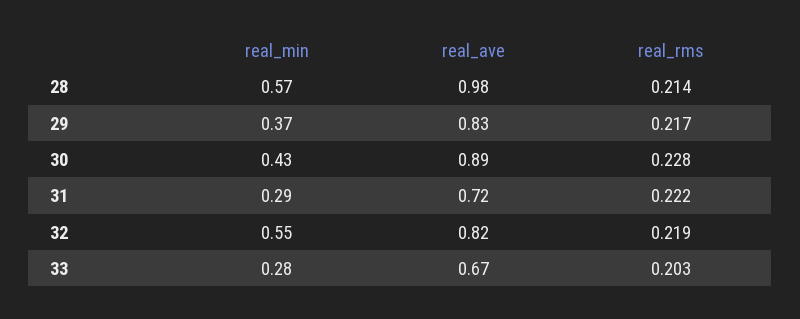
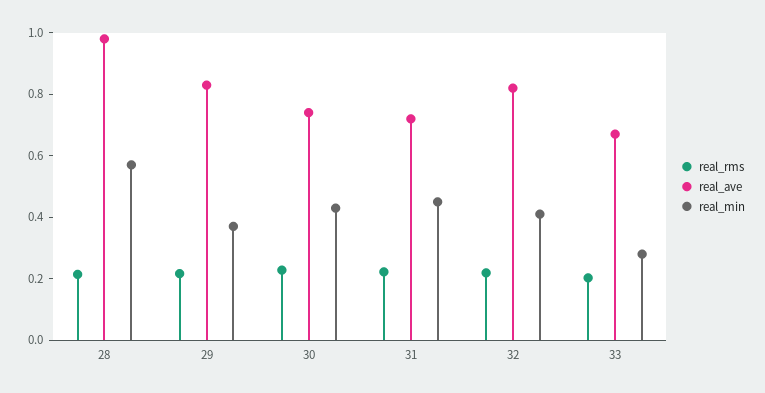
  {
    "real_min": {
      "28": 0.57,
      "29": 0.37,
      "30": 0.43,
-     "31": 0.29,
+     "31": 0.45,
-     "32": 0.55,
+     "32": 0.4,
      "33": 0.28
    },
    "real_ave": {
      "28": 0.98,
      "29": 0.83,
-     "30": 0.89,
+     "30": 0.75,
      "31": 0.72,
      "32": 0.82,
      "33": 0.67
    },
    "real_rms": {
      "28": 0.214,
      "29": 0.217,
      "30": 0.228,
      "31": 0.222,
      "32": 0.219,
      "33": 0.203
    }
  }

